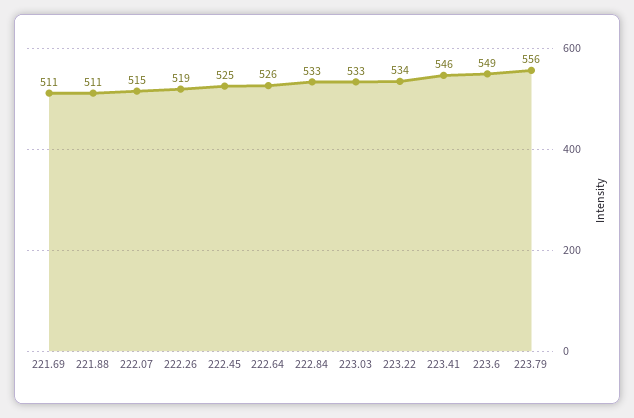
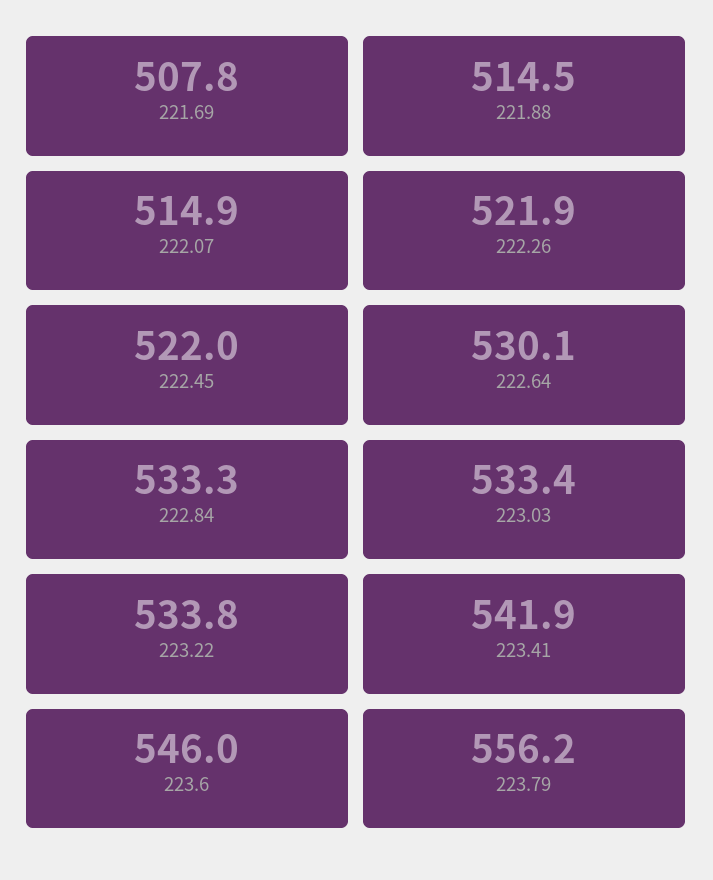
  {
-   "221.69": 511,
+   "221.69": 507.8,
-   "221.88": 511,
+   "221.88": 514.5,
    "222.07": 514.9,
-   "222.26": 519,
+   "222.26": 521.9,
-   "222.45": 525,
+   "222.45": 522,
-   "222.64": 526,
+   "222.64": 530.1,
    "222.84": 533.3,
    "223.03": 533.4,
    "223.22": 533.8,
-   "223.41": 546,
+   "223.41": 541.9,
-   "223.6": 549,
+   "223.6": 546,
    "223.79": 556.2
  }

